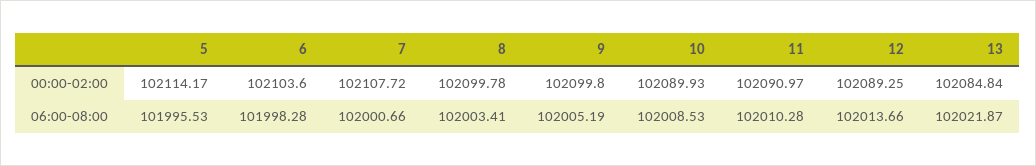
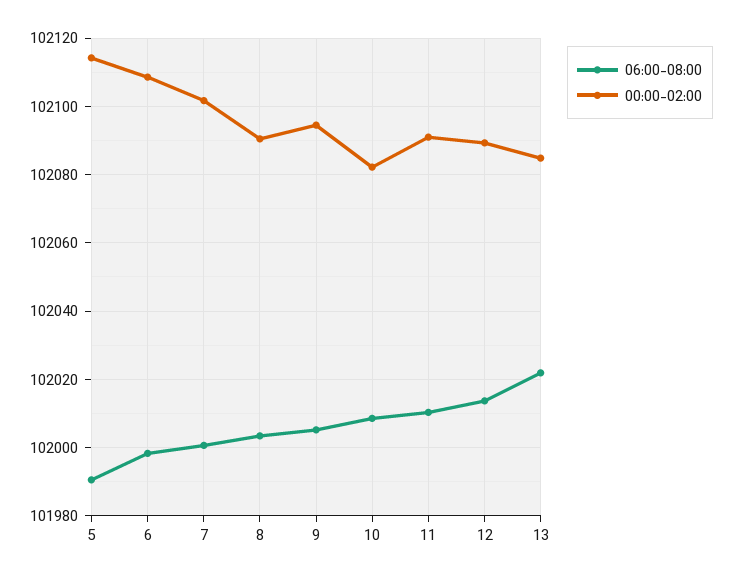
  {
    "00:00-02:00": {
      "5": 102114.17,
-     "6": 102103.6,
+     "6": 102108,
-     "7": 102107.72,
+     "7": 102102,
-     "8": 102099.78,
+     "8": 102090,
-     "9": 102099.8,
+     "9": 102094,
-     "10": 102089.93,
+     "10": 102082,
      "11": 102090.97,
      "12": 102089.25,
      "13": 102084.84
    },
    "06:00-08:00": {
-     "5": 101995.53,
+     "5": 101990,
      "6": 101998.28,
      "7": 102000.66,
      "8": 102003.41,
      "9": 102005.19,
      "10": 102008.53,
      "11": 102010.28,
      "12": 102013.66,
      "13": 102021.87
    }
  }

